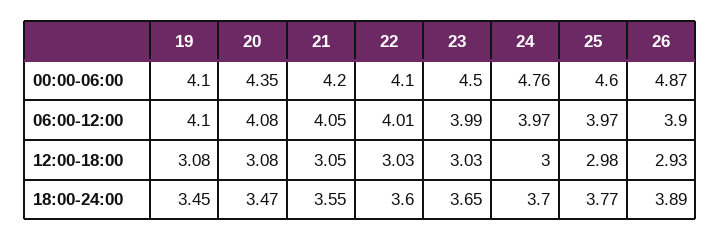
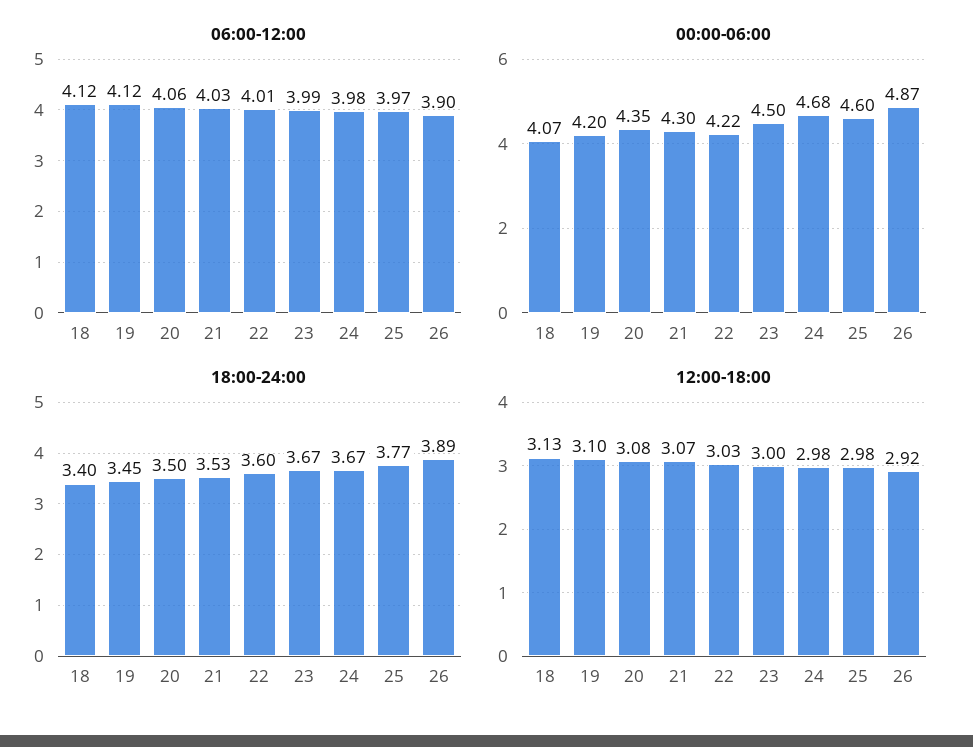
  {
    "00:00-06:00": {
-     "19": 4.1,
+     "19": 4.2,
      "20": 4.35,
-     "21": 4.2,
+     "21": 4.3,
-     "22": 4.1,
+     "22": 4.22,
      "23": 4.5,
-     "24": 4.76,
+     "24": 4.68,
      "25": 4.6,
-     "26": 4.87
+     "26": 4.87,
+     "18": 4.07
    },
    "06:00-12:00": {
-     "19": 4.1,
+     "19": 4.12,
-     "20": 4.08,
+     "20": 4.06,
-     "21": 4.05,
+     "21": 4.03,
      "22": 4.01,
      "23": 3.99,
-     "24": 3.97,
+     "24": 3.98,
      "25": 3.97,
-     "26": 3.9
+     "26": 3.9,
+     "18": 4.12
    },
    "12:00-18:00": {
-     "19": 3.08,
+     "19": 3.1,
      "20": 3.08,
-     "21": 3.05,
+     "21": 3.07,
      "22": 3.03,
-     "23": 3.03,
+     "23": 3,
-     "24": 3,
+     "24": 2.98,
      "25": 2.98,
-     "26": 2.93
+     "26": 2.92,
+     "18": 3.13
    },
    "18:00-24:00": {
      "19": 3.45,
-     "20": 3.47,
+     "20": 3.5,
-     "21": 3.55,
+     "21": 3.53,
      "22": 3.6,
-     "23": 3.65,
+     "23": 3.67,
-     "24": 3.7,
+     "24": 3.67,
      "25": 3.77,
-     "26": 3.89
+     "26": 3.89,
+     "18": 3.4
    }
  }

